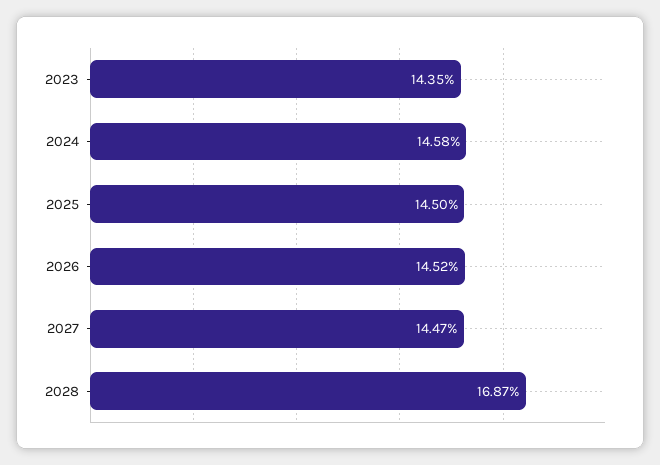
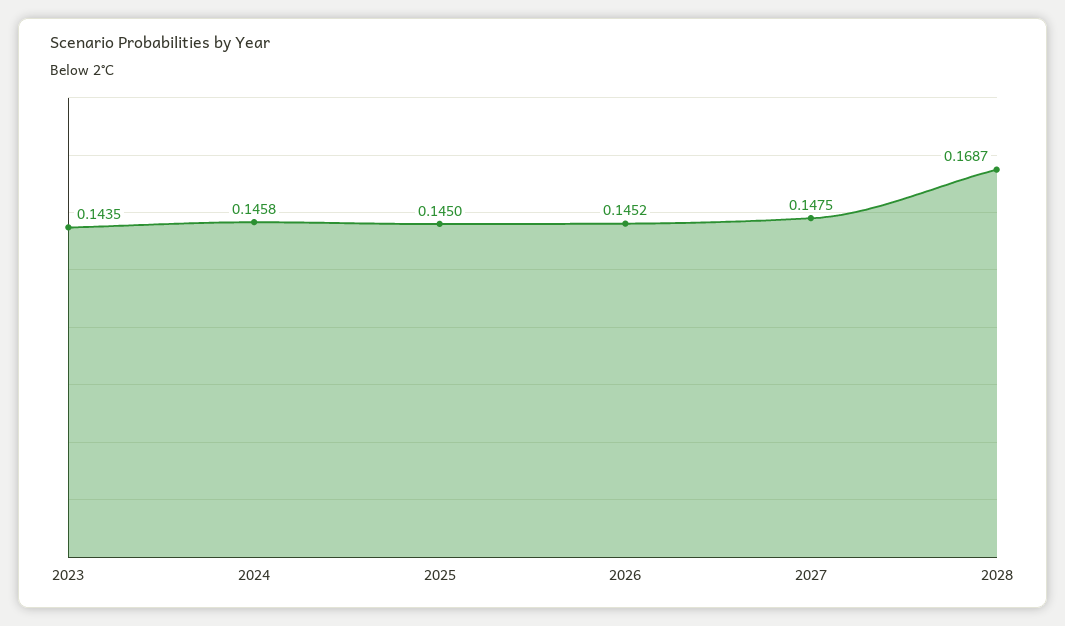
  {
    "2023": 0.1435,
    "2024": 0.1458,
    "2025": 0.145,
    "2026": 0.1452,
-   "2027": 0.1447,
+   "2027": 0.1475,
    "2028": 0.1687
  }

